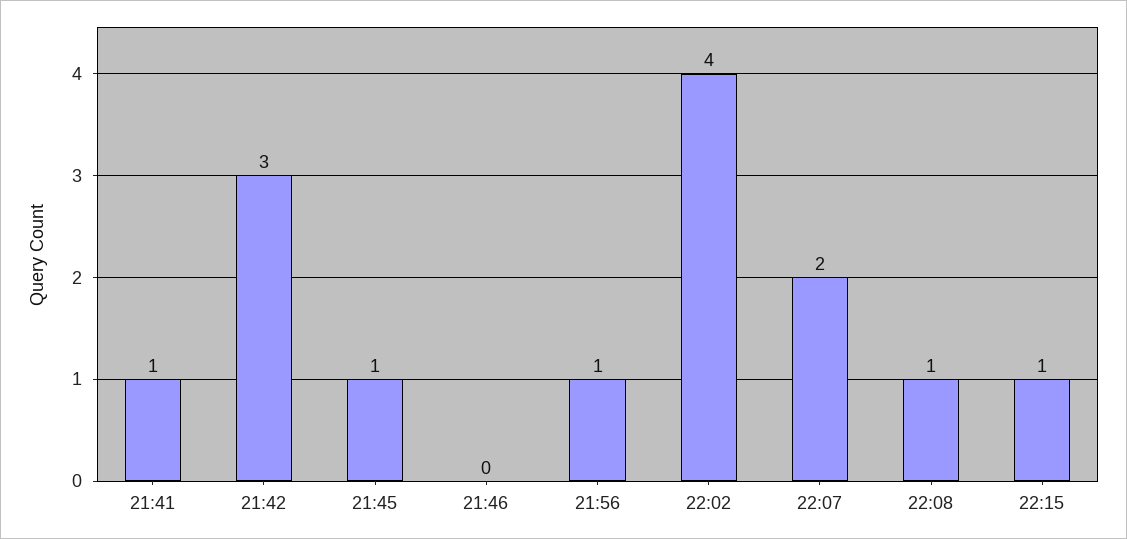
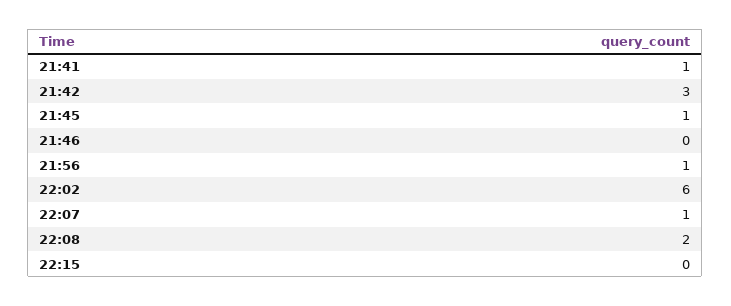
  {
    "21:41": 1,
    "21:42": 3,
    "21:45": 1,
    "21:46": 0,
    "21:56": 1,
-   "22:02": 4,
+   "22:02": 6,
-   "22:07": 2,
+   "22:07": 1,
-   "22:08": 1,
+   "22:08": 2,
-   "22:15": 1
+   "22:15": 0
  }

